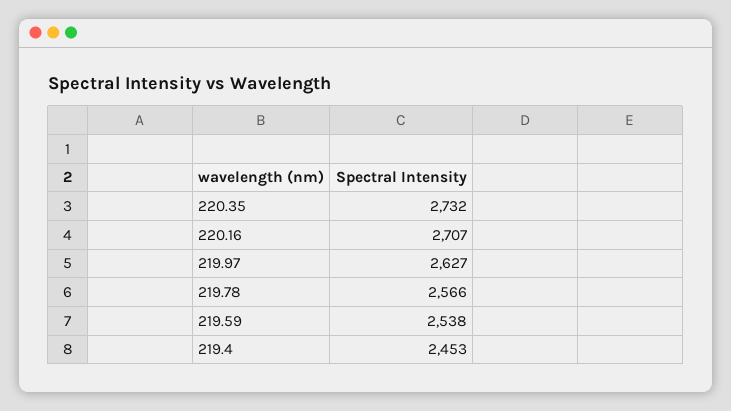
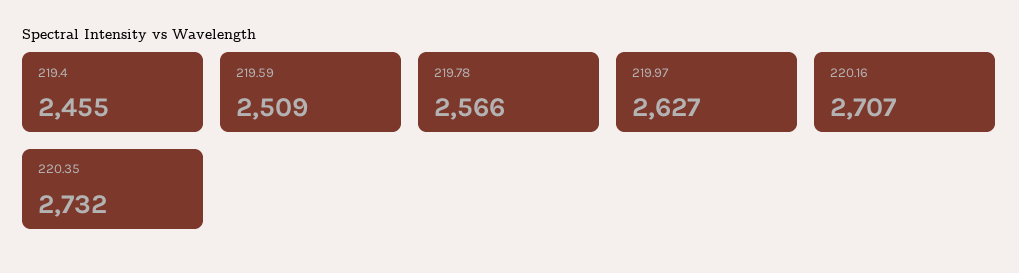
  {
    "220.35": 2732,
    "220.16": 2707,
    "219.97": 2627,
    "219.78": 2566,
-   "219.59": 2538,
+   "219.59": 2509,
-   "219.4": 2453
+   "219.4": 2455
  }

